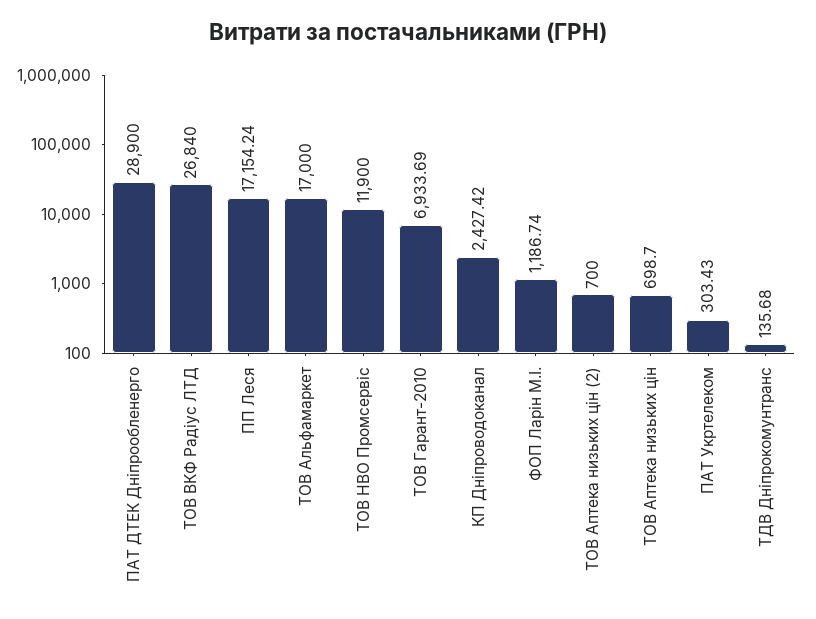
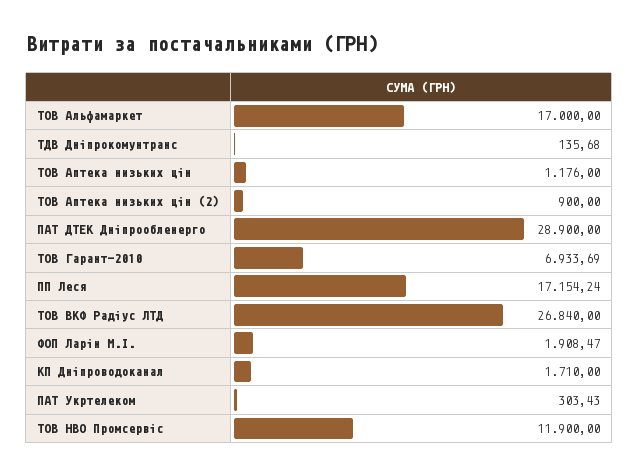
  {
    "ПАТ ДТЕК Дніпрообленерго": 28900,
    "ТОВ ВКФ Радіус ЛТД": 26840,
    "ПП Леся": 17154.24,
    "ТОВ Альфамаркет": 17000,
    "ТОВ НВО Промсервіс": 11900,
    "ТОВ Гарант-2010": 6933.69,
-   "КП Дніпроводоканал": 2427.42,
+   "КП Дніпроводоканал": 1710,
-   "ФОП Ларін М.І.": 1186.74,
+   "ФОП Ларін М.І.": 1908.47,
-   "ТОВ Аптека низьких цін (2)": 700,
+   "ТОВ Аптека низьких цін (2)": 900,
-   "ТОВ Аптека низьких цін": 698.7,
+   "ТОВ Аптека низьких цін": 1176,
    "ПАТ Укртелеком": 303.43,
    "ТДВ Дніпрокомунтранс": 135.68
  }

